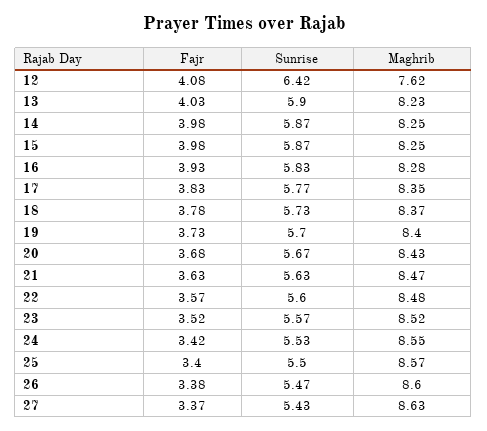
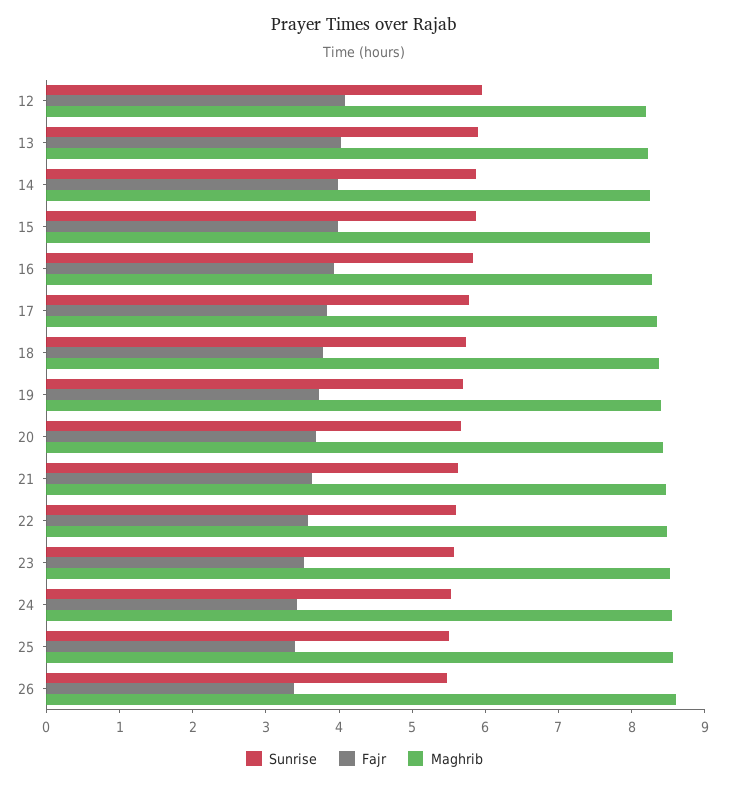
  {
    "Fajr": {
      "12": 4.08,
      "13": 4.03,
      "14": 3.98,
      "15": 3.98,
      "16": 3.93,
      "17": 3.83,
      "18": 3.78,
      "19": 3.73,
      "20": 3.68,
      "21": 3.63,
      "22": 3.57,
      "23": 3.52,
      "24": 3.42,
      "25": 3.4,
-     "26": 3.38,
+     "26": 3.38
-     "27": 3.37
    },
    "Sunrise": {
-     "12": 6.42,
+     "12": 6,
      "13": 5.9,
      "14": 5.87,
      "15": 5.87,
      "16": 5.83,
      "17": 5.77,
      "18": 5.73,
      "19": 5.7,
      "20": 5.67,
      "21": 5.63,
      "22": 5.6,
      "23": 5.57,
      "24": 5.53,
      "25": 5.5,
-     "26": 5.47,
+     "26": 5.47
-     "27": 5.43
    },
    "Maghrib": {
-     "12": 7.62,
+     "12": 8.2,
      "13": 8.23,
      "14": 8.25,
      "15": 8.25,
      "16": 8.28,
      "17": 8.35,
      "18": 8.37,
      "19": 8.4,
      "20": 8.43,
      "21": 8.47,
      "22": 8.48,
      "23": 8.52,
      "24": 8.55,
      "25": 8.57,
-     "26": 8.6,
+     "26": 8.6
-     "27": 8.63
    }
  }

